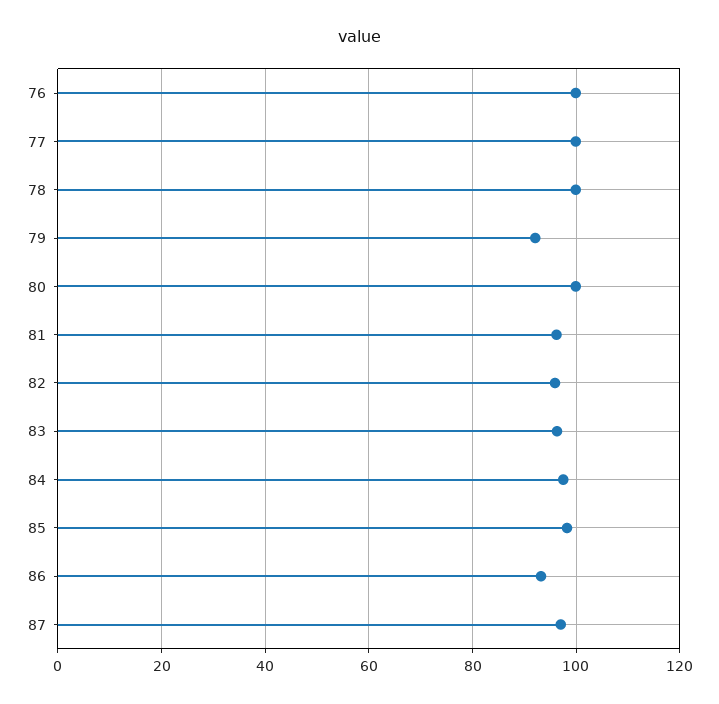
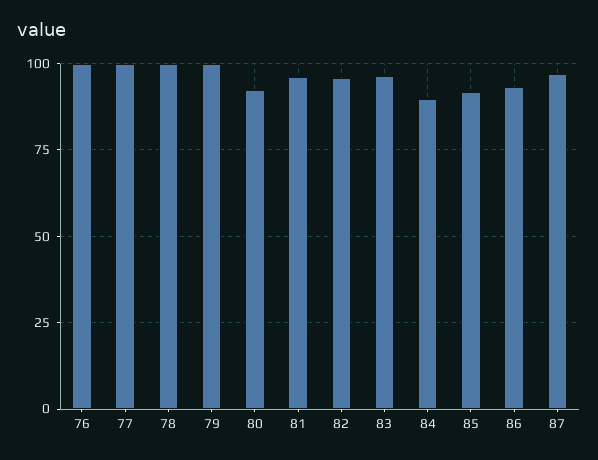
  {
    "76": 100,
    "77": 100,
    "78": 100,
-   "79": 92,
+   "79": 100,
-   "80": 100,
+   "80": 92.5,
    "81": 96,
    "82": 96,
    "83": 96,
-   "84": 98,
+   "84": 90,
-   "85": 98,
+   "85": 92.5,
    "86": 94,
    "87": 98
  }

